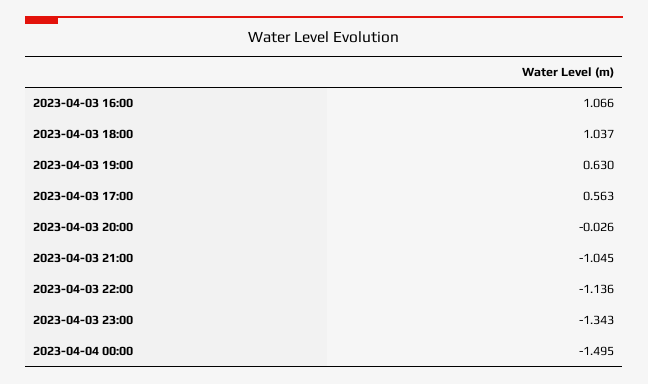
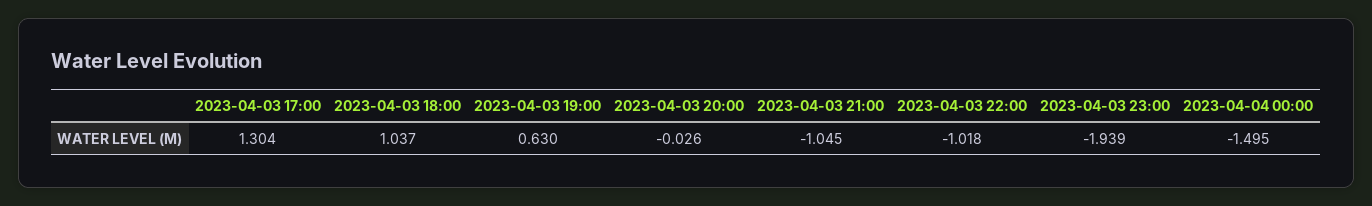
  {
-   "2023-04-03 16:00": 1.066,
    "2023-04-03 18:00": 1.037,
    "2023-04-03 19:00": 0.63,
-   "2023-04-03 17:00": 0.563,
+   "2023-04-03 17:00": 1.304,
    "2023-04-03 20:00": -0.026,
    "2023-04-03 21:00": -1.045,
-   "2023-04-03 22:00": -1.136,
+   "2023-04-03 22:00": -1.018,
-   "2023-04-03 23:00": -1.343,
+   "2023-04-03 23:00": -1.939,
    "2023-04-04 00:00": -1.495
  }

